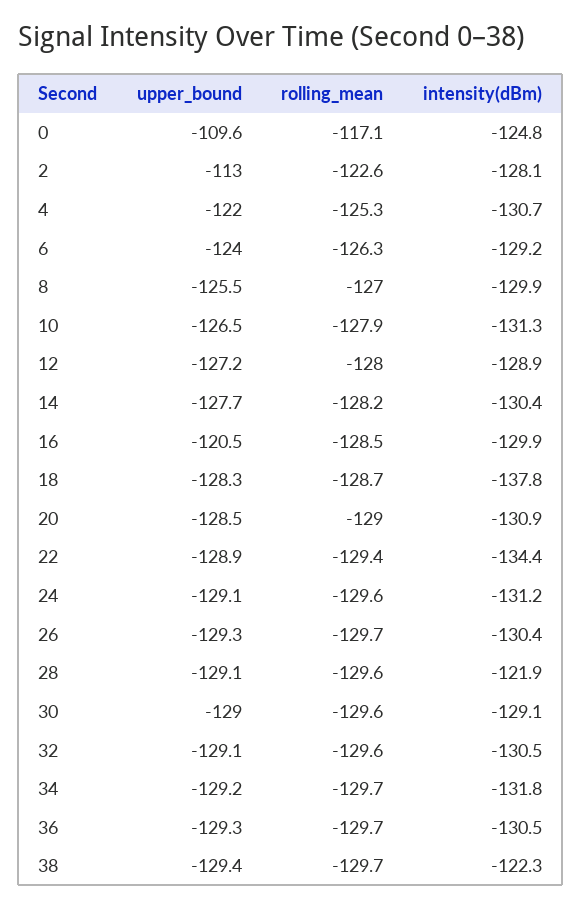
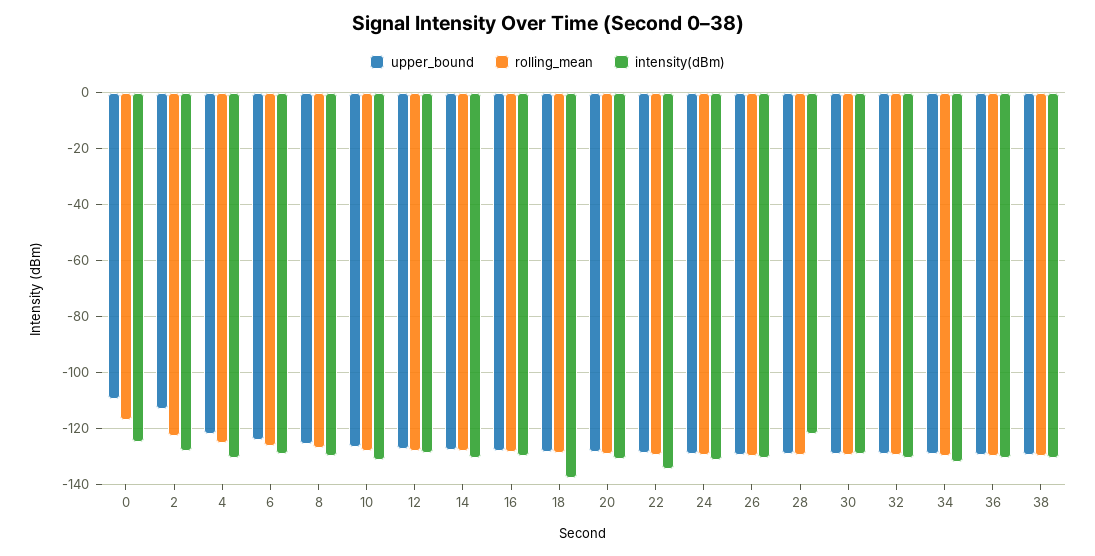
  {
    "upper_bound": {
      "0": -109.6,
      "2": -113,
      "4": -122,
      "6": -124,
      "8": -125.5,
      "10": -126.5,
      "12": -127.2,
      "14": -127.7,
-     "16": -120.5,
+     "16": -127.5,
      "18": -128.3,
      "20": -128.5,
      "22": -128.9,
      "24": -129.1,
      "26": -129.3,
      "28": -129.1,
      "30": -129,
      "32": -129.1,
      "34": -129.2,
      "36": -129.3,
      "38": -129.4
    },
    "rolling_mean": {
      "0": -117.1,
      "2": -122.6,
      "4": -125.3,
      "6": -126.3,
      "8": -127,
      "10": -127.9,
      "12": -128,
      "14": -128.2,
      "16": -128.5,
      "18": -128.7,
      "20": -129,
      "22": -129.4,
      "24": -129.6,
      "26": -129.7,
      "28": -129.6,
      "30": -129.6,
      "32": -129.6,
      "34": -129.7,
      "36": -129.7,
      "38": -129.7
    },
    "intensity(dBm)": {
      "0": -124.8,
      "2": -128.1,
      "4": -130.7,
      "6": -129.2,
      "8": -129.9,
      "10": -131.3,
      "12": -128.9,
      "14": -130.4,
      "16": -129.9,
      "18": -137.8,
      "20": -130.9,
      "22": -134.4,
      "24": -131.2,
      "26": -130.4,
      "28": -121.9,
      "30": -129.1,
      "32": -130.5,
      "34": -131.8,
      "36": -130.5,
-     "38": -122.3
+     "38": -130
    }
  }

